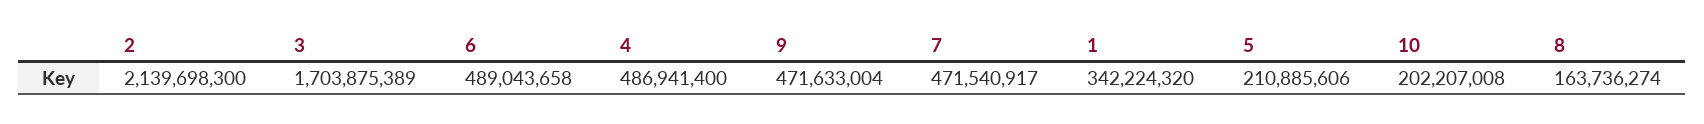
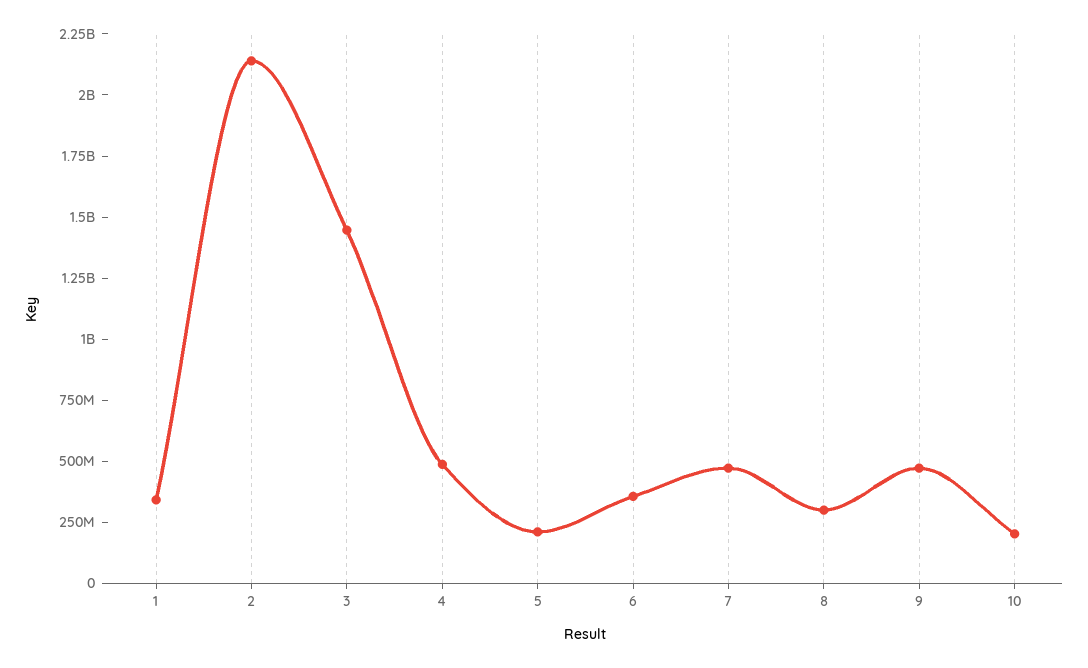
  {
    "2": 2139698300,
-   "3": 1703875389,
+   "3": 1450000000,
-   "6": 489043658,
+   "6": 350000000,
    "4": 486941400,
    "9": 471633004,
    "7": 471540917,
    "1": 342224320,
    "5": 210885606,
    "10": 202207008,
-   "8": 163736274
+   "8": 300000000
  }

